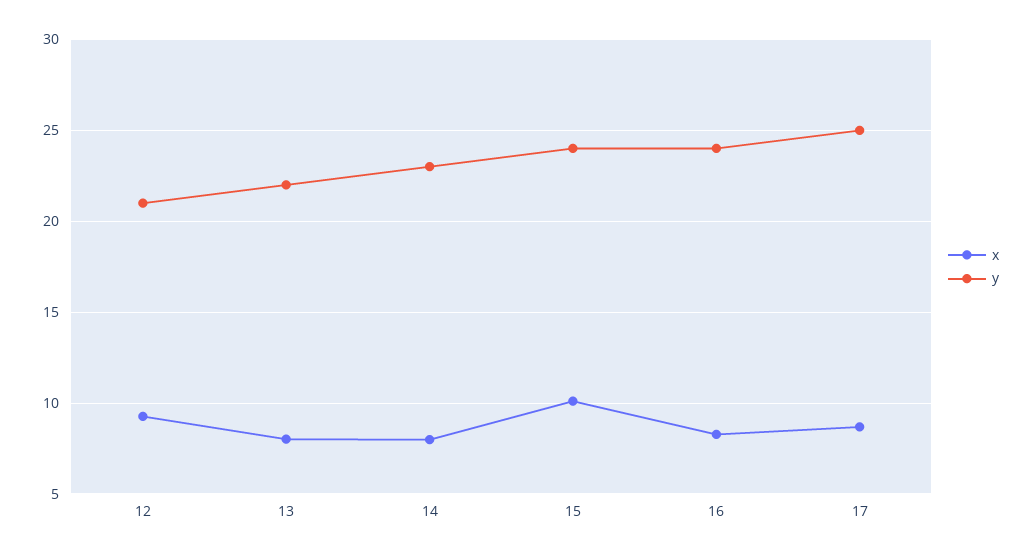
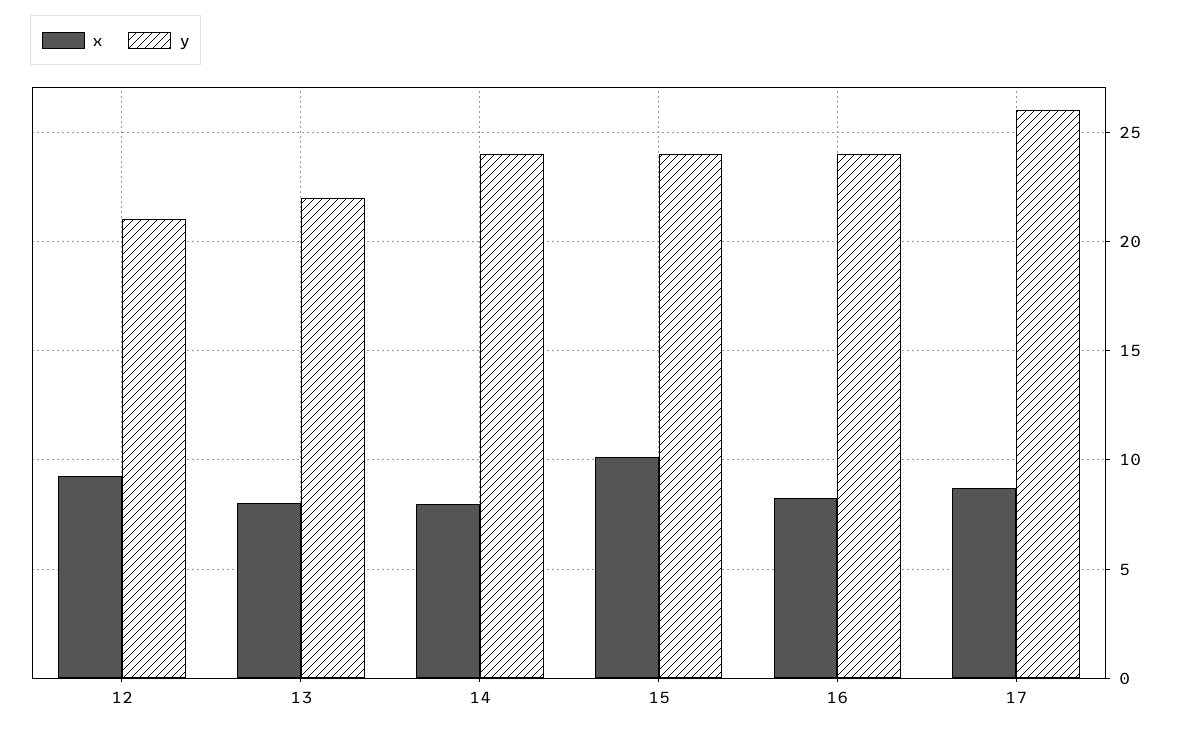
  {
    "x": {
      "12": 9.5,
      "13": 8,
      "14": 8,
      "15": 10,
      "16": 8.5,
      "17": 8.5
    },
    "y": {
      "12": 21,
      "13": 22,
-     "14": 23,
+     "14": 24,
      "15": 24,
      "16": 24,
-     "17": 25
+     "17": 26
    }
  }

